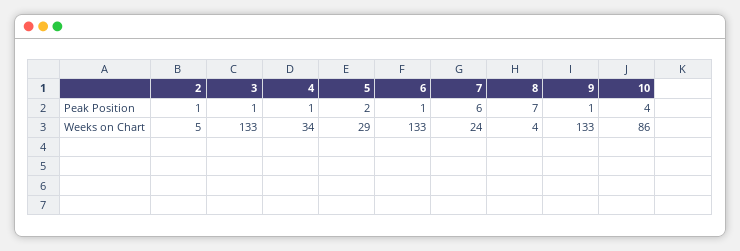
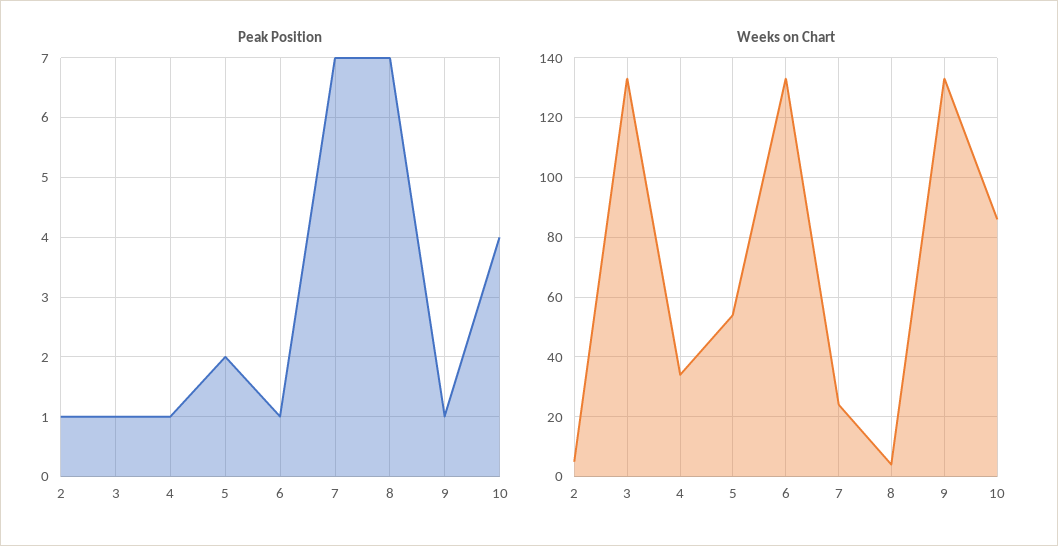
  {
    "Peak Position": {
      "2": 1,
      "3": 1,
      "4": 1,
      "5": 2,
      "6": 1,
-     "7": 6,
+     "7": 7,
      "8": 7,
      "9": 1,
      "10": 4
    },
    "Weeks on Chart": {
      "2": 5,
      "3": 133,
      "4": 34,
-     "5": 29,
+     "5": 55,
      "6": 133,
      "7": 24,
      "8": 4,
      "9": 133,
      "10": 86
    }
  }

